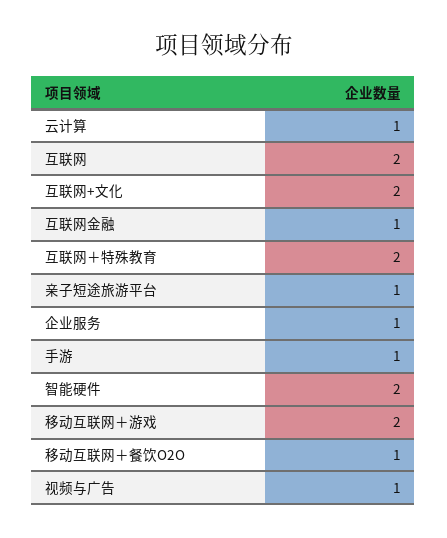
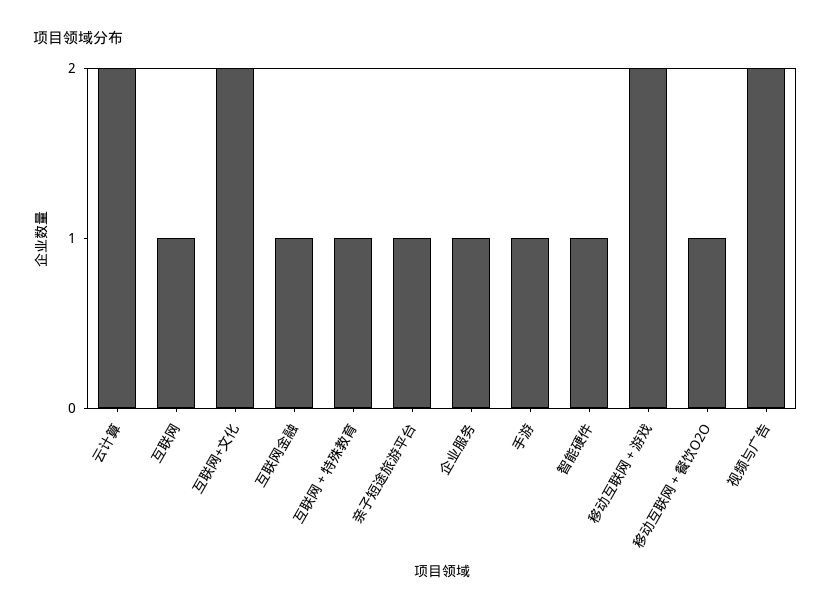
  {
-   "云计算": 1,
+   "云计算": 2,
-   "互联网": 2,
+   "互联网": 1,
    "互联网+文化": 2,
    "互联网金融": 1,
-   "互联网＋特殊教育": 2,
+   "互联网＋特殊教育": 1,
    "亲子短途旅游平台": 1,
    "企业服务": 1,
    "手游": 1,
-   "智能硬件": 2,
+   "智能硬件": 1,
    "移动互联网＋游戏": 2,
    "移动互联网＋餐饮O2O": 1,
-   "视频与广告": 1
+   "视频与广告": 2
  }

